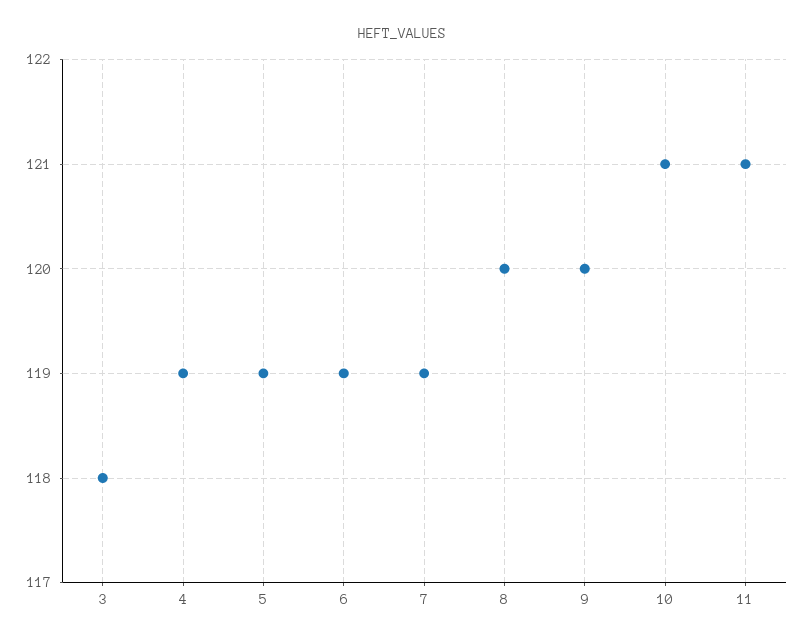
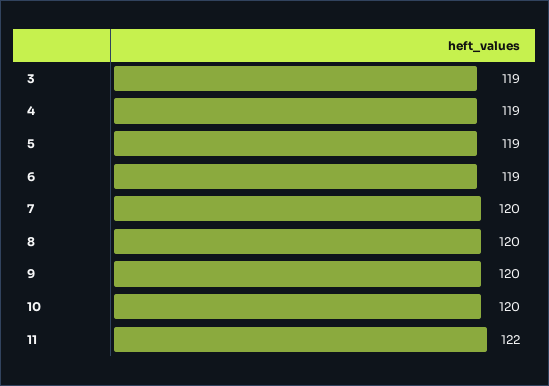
  {
-   "3": 118,
+   "3": 119,
    "4": 119,
    "5": 119,
    "6": 119,
-   "7": 119,
+   "7": 120,
    "8": 120,
    "9": 120,
-   "10": 121,
+   "10": 120,
-   "11": 121
+   "11": 122
  }

